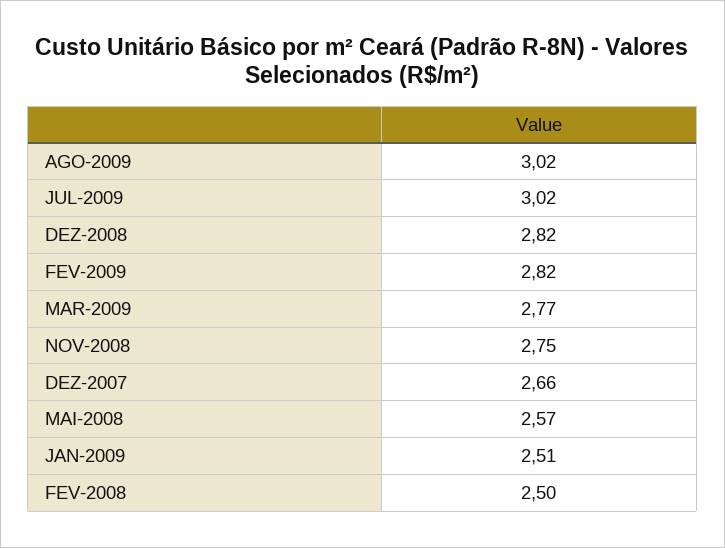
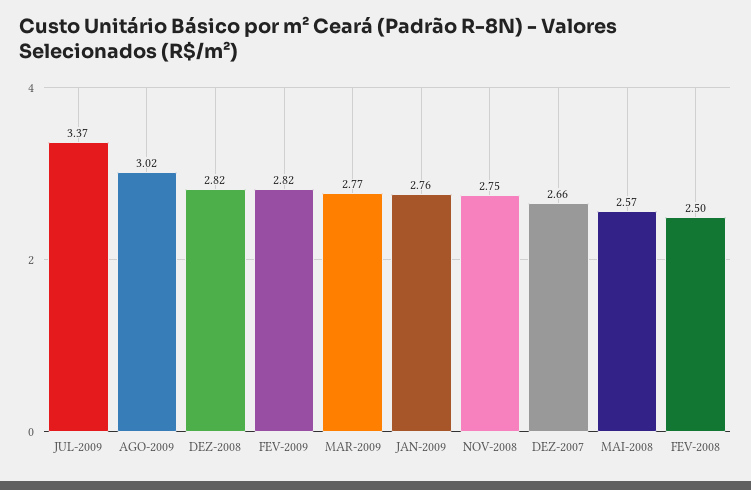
  {
    "AGO-2009": 3.02,
-   "JUL-2009": 3.02,
+   "JUL-2009": 3.37,
    "DEZ-2008": 2.82,
    "FEV-2009": 2.82,
    "MAR-2009": 2.77,
    "NOV-2008": 2.75,
    "DEZ-2007": 2.66,
    "MAI-2008": 2.57,
-   "JAN-2009": 2.51,
+   "JAN-2009": 2.76,
    "FEV-2008": 2.5
  }

